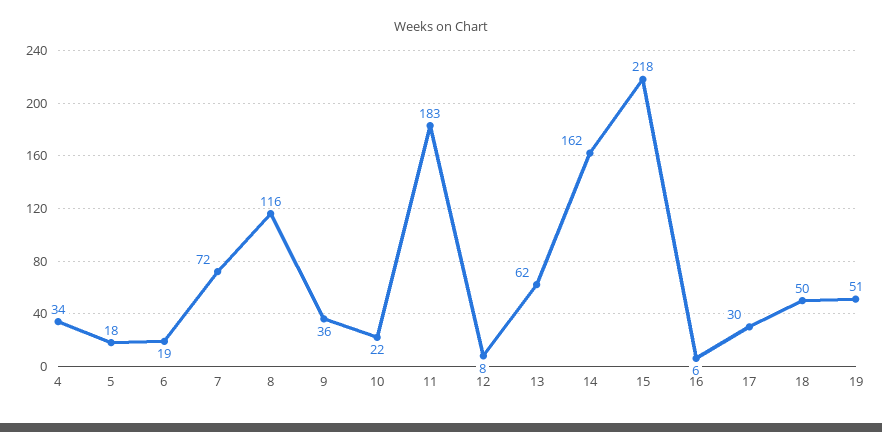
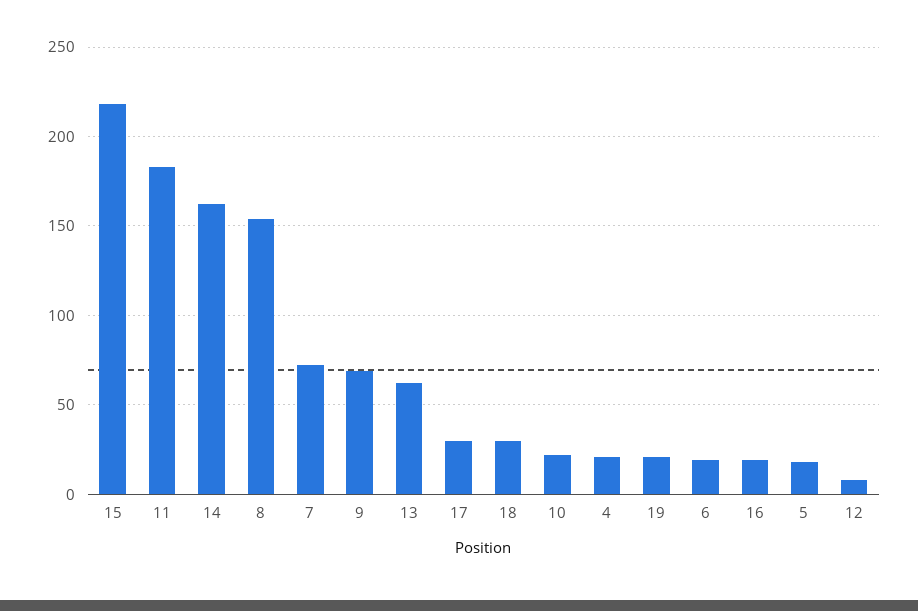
  {
-   "4": 34,
+   "4": 20,
    "5": 18,
    "6": 19,
    "7": 72,
-   "8": 116,
+   "8": 155,
-   "9": 36,
+   "9": 70,
    "10": 22,
    "11": 183,
    "12": 8,
    "13": 62,
    "14": 162,
    "15": 218,
-   "16": 6,
+   "16": 20,
    "17": 30,
-   "18": 50,
+   "18": 30,
-   "19": 51
+   "19": 20
  }

